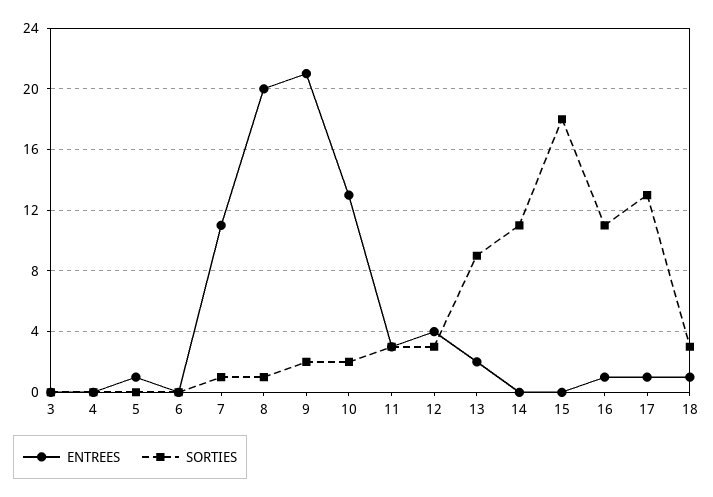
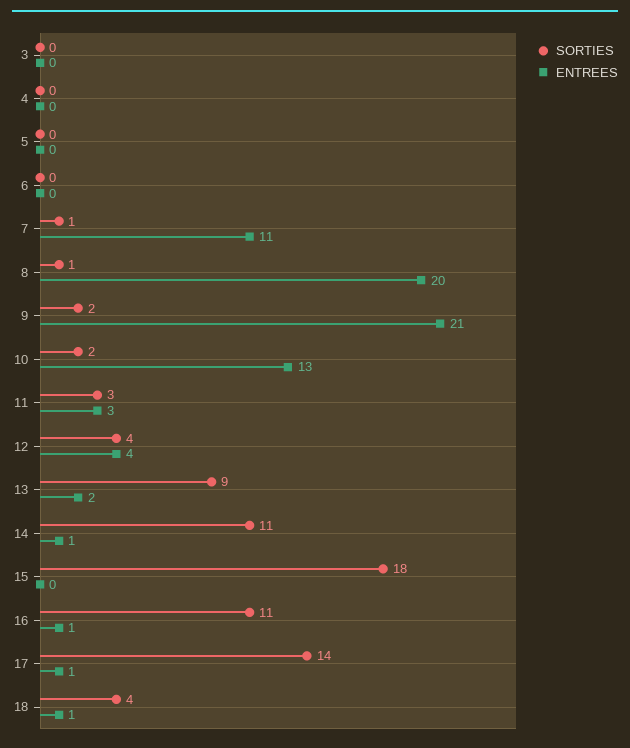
  {
    "ENTREES": {
      "3": 0,
      "4": 0,
-     "5": 1,
+     "5": 0,
      "6": 0,
      "7": 11,
      "8": 20,
      "9": 21,
      "10": 13,
      "11": 3,
      "12": 4,
      "13": 2,
-     "14": 0,
+     "14": 1,
      "15": 0,
      "16": 1,
      "17": 1,
      "18": 1
    },
    "SORTIES": {
      "3": 0,
      "4": 0,
      "5": 0,
      "6": 0,
      "7": 1,
      "8": 1,
      "9": 2,
      "10": 2,
      "11": 3,
-     "12": 3,
+     "12": 4,
      "13": 9,
      "14": 11,
      "15": 18,
      "16": 11,
-     "17": 13,
+     "17": 14,
-     "18": 3
+     "18": 4
    }
  }

